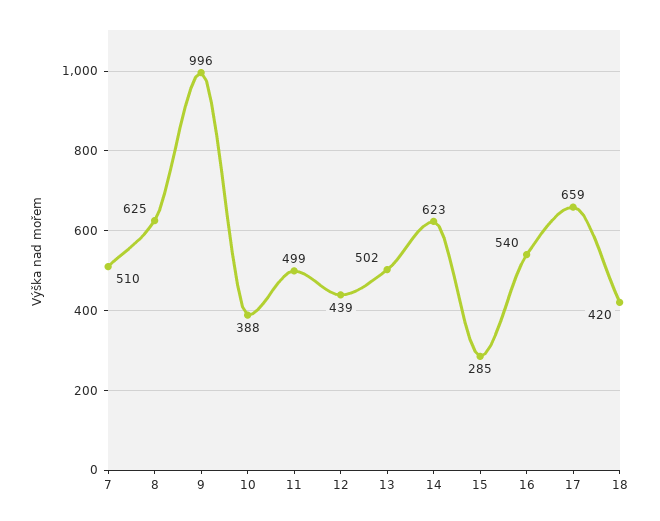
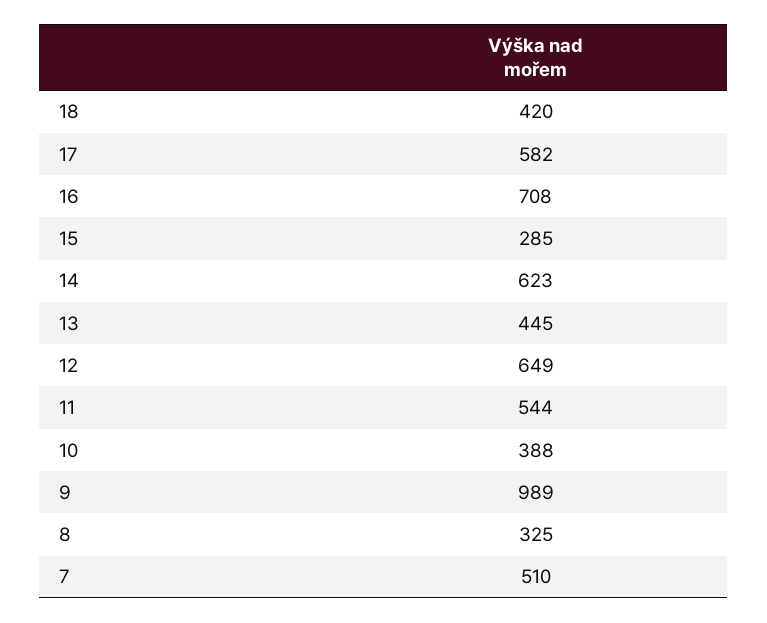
  {
    "7": 510,
-   "8": 625,
+   "8": 325,
-   "9": 996,
+   "9": 989,
    "10": 388,
-   "11": 499,
+   "11": 544,
-   "12": 439,
+   "12": 649,
-   "13": 502,
+   "13": 445,
    "14": 623,
    "15": 285,
-   "16": 540,
+   "16": 708,
-   "17": 659,
+   "17": 582,
    "18": 420
  }

